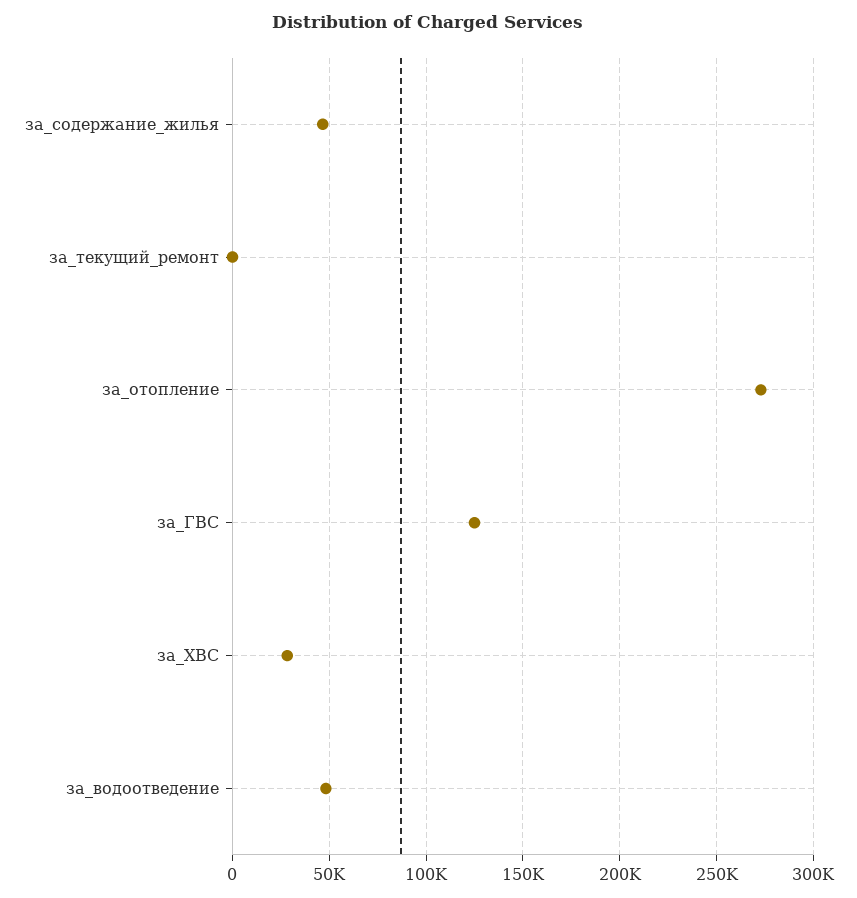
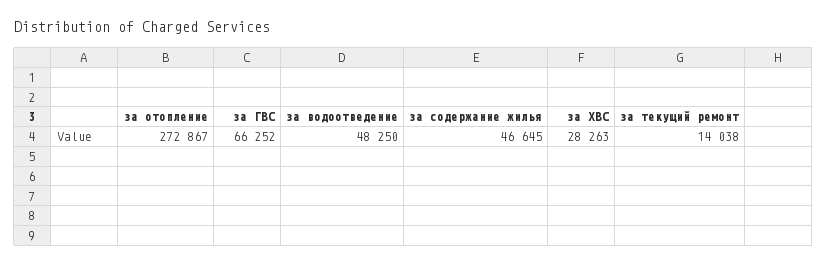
  {
    "за_содержание_жилья": 46645,
-   "за_текущий_ремонт": 0,
+   "за_текущий_ремонт": 14038,
    "за_отопление": 272867,
-   "за_ГВС": 125000,
+   "за_ГВС": 66252,
    "за_ХВС": 28263,
    "за_водоотведение": 48250
  }

